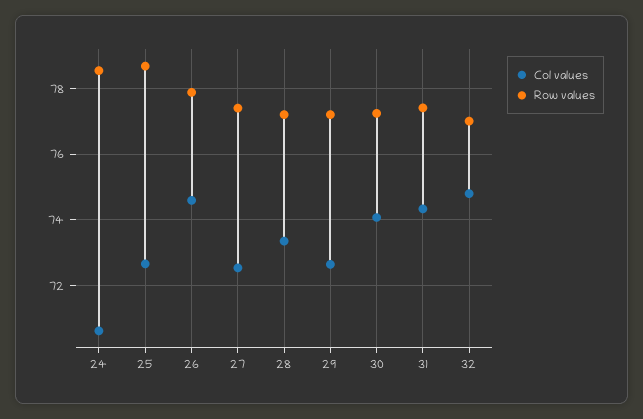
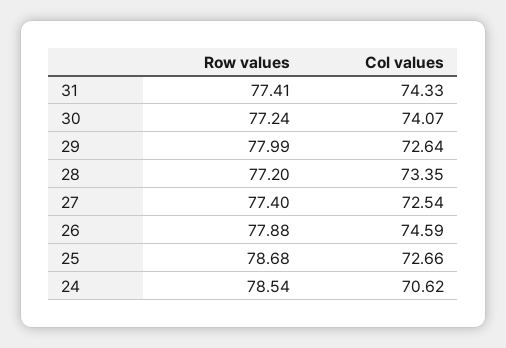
  {
    "Col values": {
      "24": 70.62,
      "25": 72.66,
      "26": 74.59,
      "27": 72.54,
      "28": 73.35,
      "29": 72.64,
      "30": 74.07,
-     "31": 74.33,
+     "31": 74.33
-     "32": 74.8
    },
    "Row values": {
      "24": 78.54,
      "25": 78.68,
      "26": 77.88,
      "27": 77.4,
      "28": 77.2,
-     "29": 77.2,
+     "29": 77.99,
      "30": 77.24,
-     "31": 77.41,
+     "31": 77.41
-     "32": 77
    }
  }

